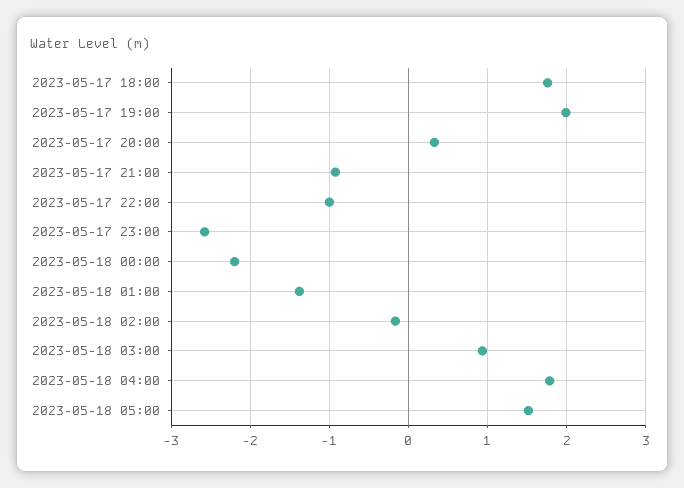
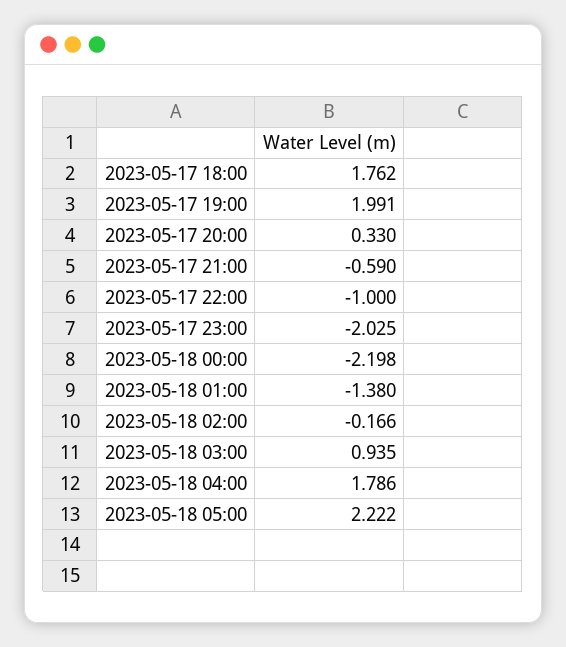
  {
    "2023-05-17 18:00": 1.762,
    "2023-05-17 19:00": 1.991,
    "2023-05-17 20:00": 0.33,
-   "2023-05-17 21:00": -0.9,
+   "2023-05-17 21:00": -0.59,
    "2023-05-17 22:00": -1,
-   "2023-05-17 23:00": -2.6,
+   "2023-05-17 23:00": -2.025,
    "2023-05-18 00:00": -2.198,
    "2023-05-18 01:00": -1.38,
    "2023-05-18 02:00": -0.166,
    "2023-05-18 03:00": 0.935,
    "2023-05-18 04:00": 1.786,
-   "2023-05-18 05:00": 1.5
+   "2023-05-18 05:00": 2.222
  }

